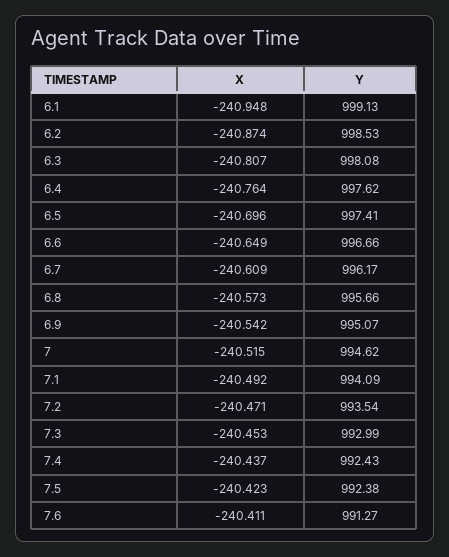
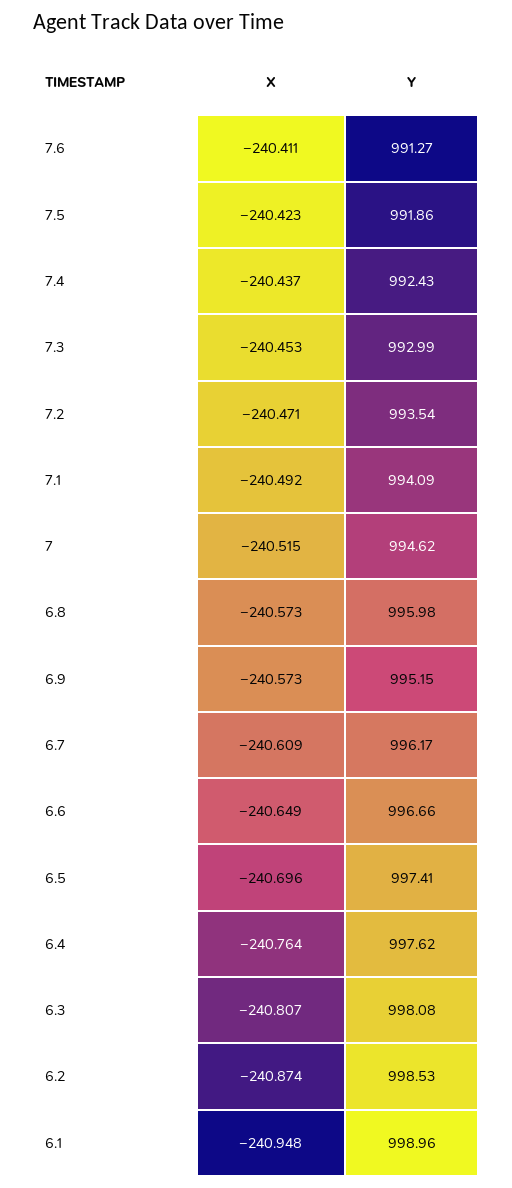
  {
    "X": {
      "6.1": -240.948,
      "6.2": -240.874,
      "6.3": -240.807,
      "6.4": -240.764,
      "6.5": -240.696,
      "6.6": -240.649,
      "6.7": -240.609,
      "6.8": -240.573,
-     "6.9": -240.542,
+     "6.9": -240.573,
      "7": -240.515,
      "7.1": -240.492,
      "7.2": -240.471,
      "7.3": -240.453,
      "7.4": -240.437,
      "7.5": -240.423,
      "7.6": -240.411
    },
    "Y": {
-     "6.1": 999.13,
+     "6.1": 998.96,
      "6.2": 998.53,
      "6.3": 998.08,
      "6.4": 997.62,
      "6.5": 997.41,
      "6.6": 996.66,
      "6.7": 996.17,
-     "6.8": 995.66,
+     "6.8": 995.98,
-     "6.9": 995.07,
+     "6.9": 995.15,
      "7": 994.62,
      "7.1": 994.09,
      "7.2": 993.54,
      "7.3": 992.99,
      "7.4": 992.43,
-     "7.5": 992.38,
+     "7.5": 991.86,
      "7.6": 991.27
    }
  }

